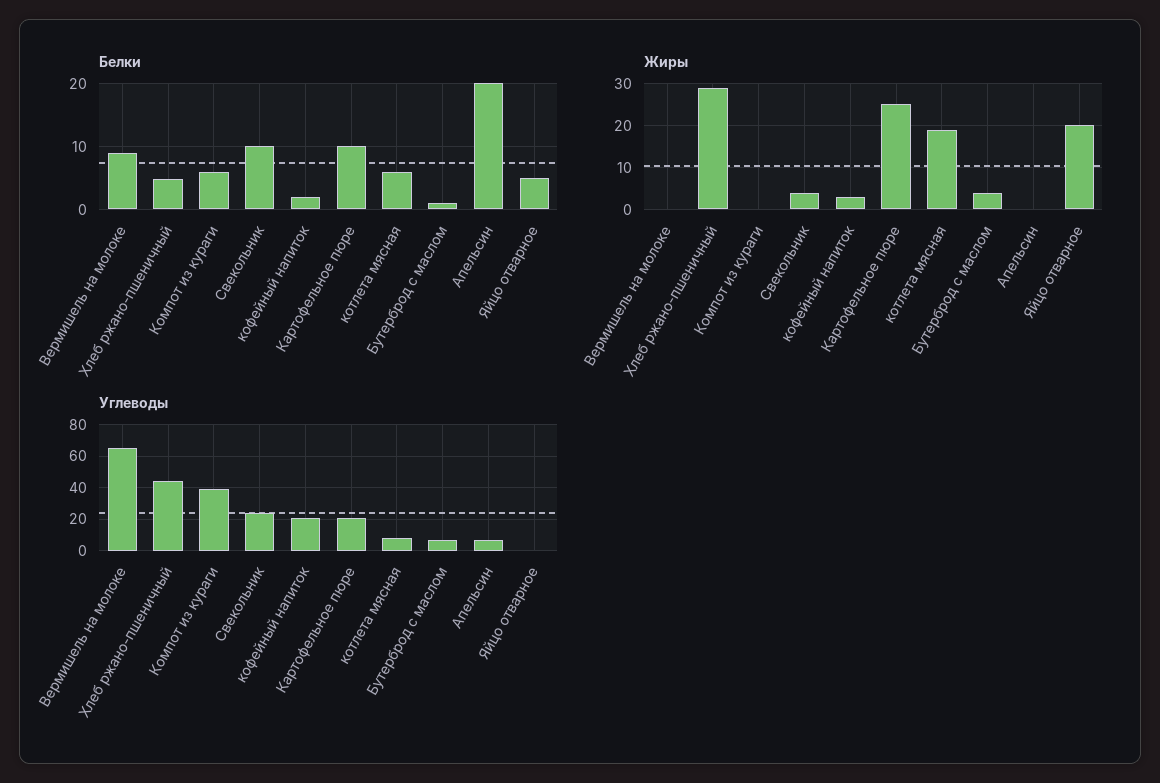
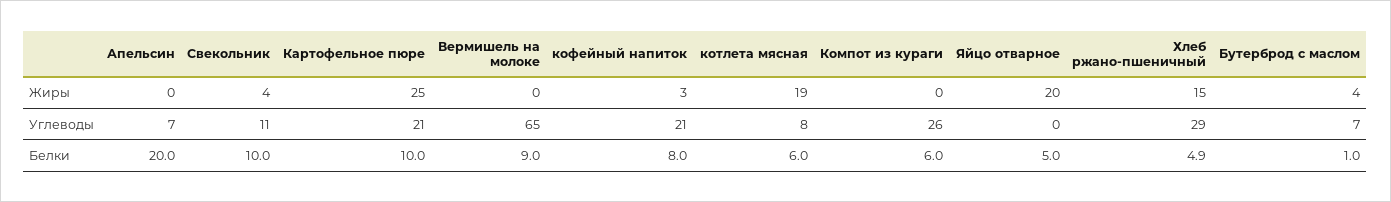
  {
    "Белки": {
      "Вермишель на молоке": 9,
      "Хлеб ржано-пшеничный": 4.9,
      "Компот из кураги": 6,
      "Свекольник": 10,
-     "кофейный напиток": 2,
+     "кофейный напиток": 8,
      "Картофельное пюре": 10,
      "котлета мясная": 6,
      "Бутерброд с маслом": 1,
      "Апельсин": 20,
      "Яйцо отварное": 5
    },
    "Жиры": {
      "Вермишель на молоке": 0,
-     "Хлеб ржано-пшеничный": 30,
+     "Хлеб ржано-пшеничный": 15,
      "Компот из кураги": 0,
      "Свекольник": 4,
      "кофейный напиток": 3,
      "Картофельное пюре": 25,
      "котлета мясная": 19,
      "Бутерброд с маслом": 4,
      "Апельсин": 0,
      "Яйцо отварное": 20
    },
    "Углеводы": {
      "Вермишель на молоке": 65,
-     "Хлеб ржано-пшеничный": 45,
+     "Хлеб ржано-пшеничный": 29,
-     "Компот из кураги": 40,
+     "Компот из кураги": 26,
-     "Свекольник": 25,
+     "Свекольник": 11,
      "кофейный напиток": 21,
      "Картофельное пюре": 21,
      "котлета мясная": 8,
      "Бутерброд с маслом": 7,
      "Апельсин": 7,
      "Яйцо отварное": 0
    }
  }

